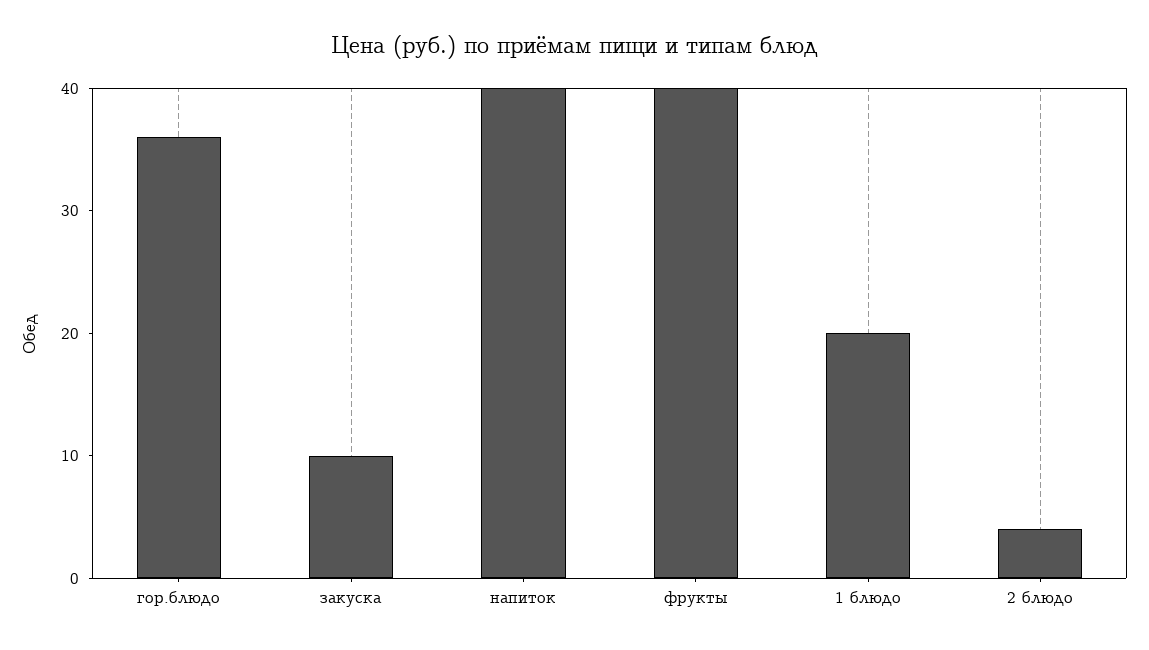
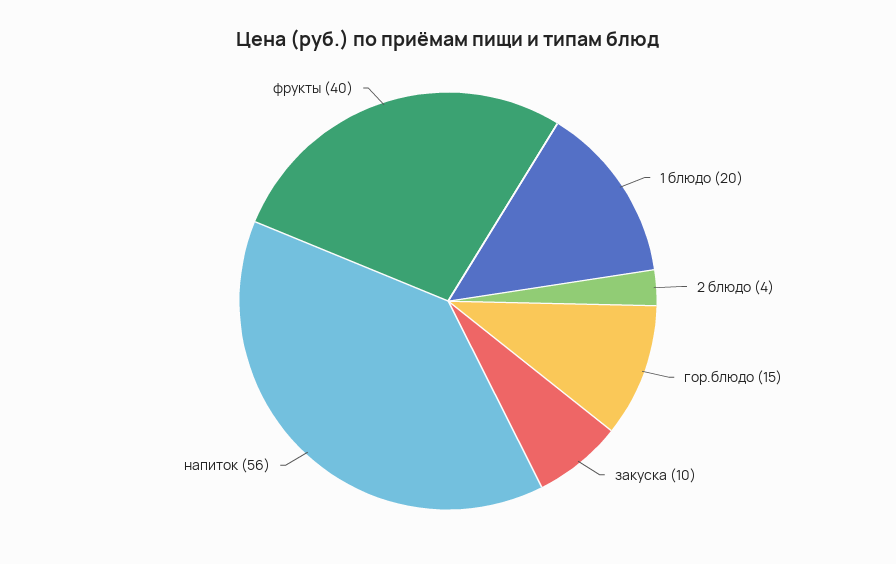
  {
-   "гор.блюдо": 36,
+   "гор.блюдо": 15,
    "закуска": 10,
-   "напиток": 40,
+   "напиток": 56,
    "фрукты": 40,
    "1 блюдо": 20,
    "2 блюдо": 4
  }

